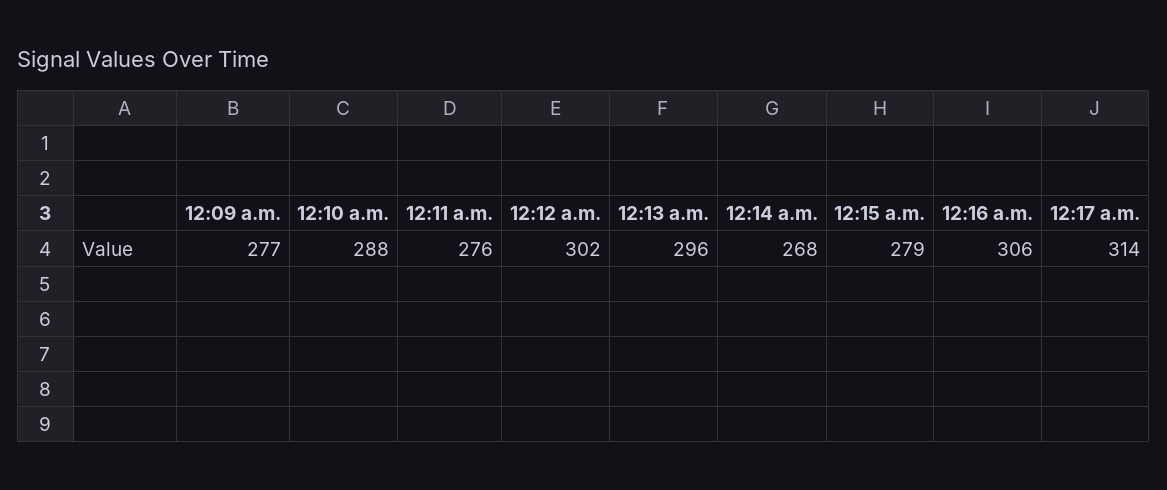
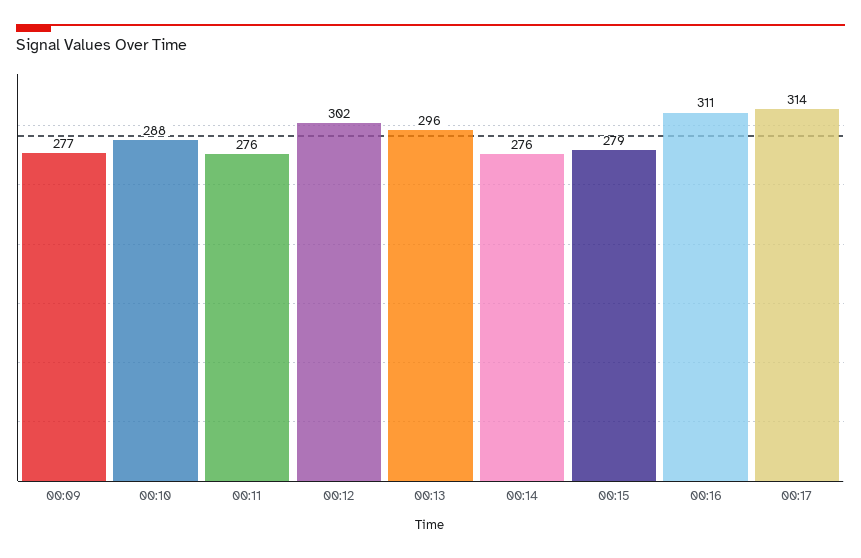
  {
    "12:09 a.m.": 277,
    "12:10 a.m.": 288,
    "12:11 a.m.": 276,
    "12:12 a.m.": 302,
    "12:13 a.m.": 296,
-   "12:14 a.m.": 268,
+   "12:14 a.m.": 276,
    "12:15 a.m.": 279,
-   "12:16 a.m.": 306,
+   "12:16 a.m.": 311,
    "12:17 a.m.": 314
  }

